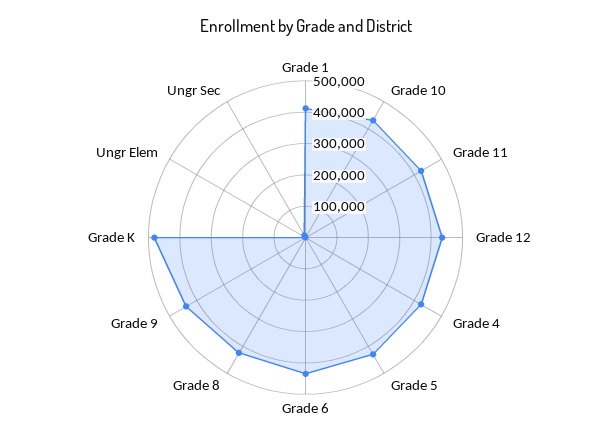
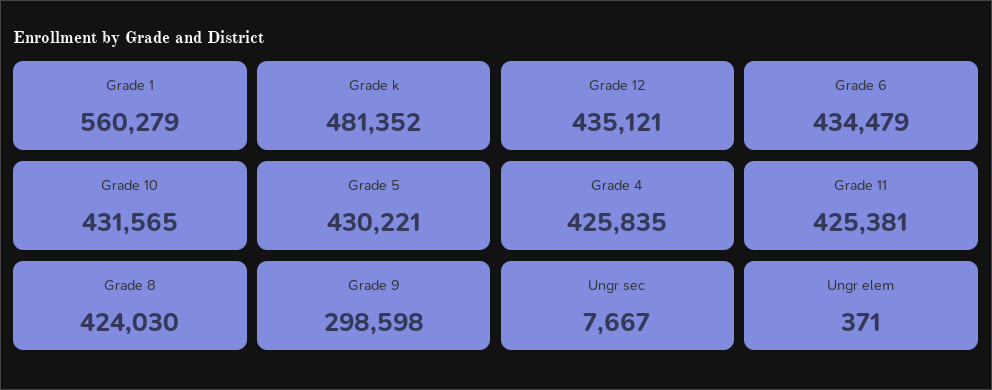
  {
-   "Grade 1": 400000,
+   "Grade 1": 560279,
    "Grade 10": 431565,
    "Grade 11": 425381,
    "Grade 12": 435121,
    "Grade 4": 425835,
    "Grade 5": 430221,
    "Grade 6": 434479,
    "Grade 8": 424030,
-   "Grade 9": 450000,
+   "Grade 9": 298598,
    "Grade K": 481352,
    "Ungr Elem": 371,
    "Ungr Sec": 7667
  }

